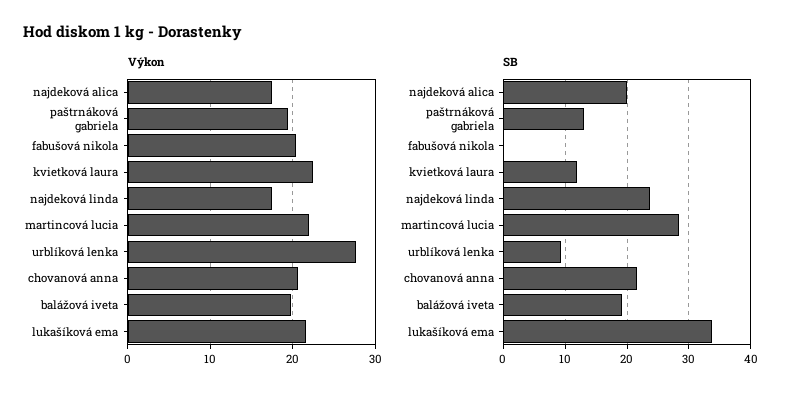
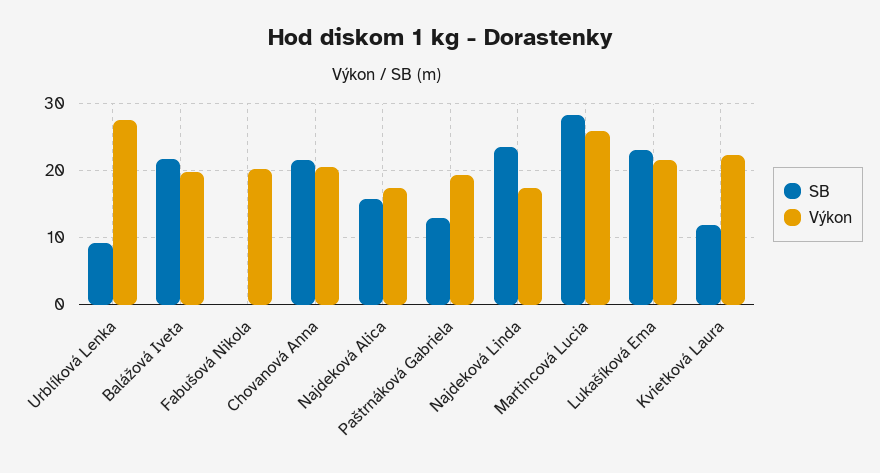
  {
    "Výkon": {
      "najdeková alica": 18,
      "paštrnáková gabriela": 19,
      "fabušová nikola": 20,
      "kvietková laura": 22,
      "najdeková linda": 17,
-     "martincová lucia": 22,
+     "martincová lucia": 26,
      "urblíková lenka": 28,
      "chovanová anna": 21,
      "balážová iveta": 20,
      "lukašíková ema": 22
    },
    "SB": {
-     "najdeková alica": 20,
+     "najdeková alica": 16,
      "paštrnáková gabriela": 13,
      "fabušová nikola": 0,
      "kvietková laura": 12,
      "najdeková linda": 24,
      "martincová lucia": 28,
      "urblíková lenka": 9,
      "chovanová anna": 22,
-     "balážová iveta": 19,
+     "balážová iveta": 22,
-     "lukašíková ema": 34
+     "lukašíková ema": 23
    }
  }

